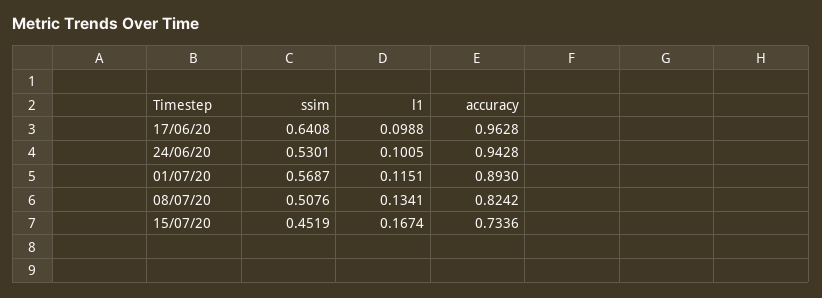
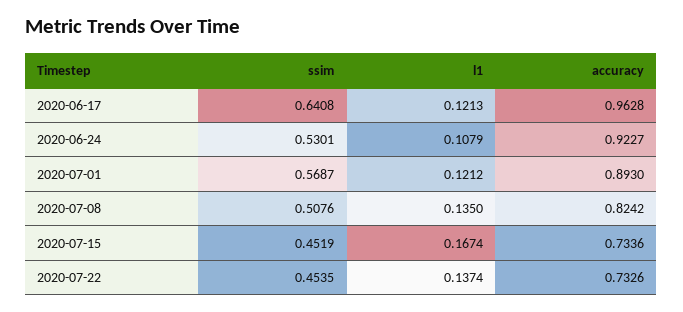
  {
    "ssim": {
      "17/06/20": 0.6408,
      "24/06/20": 0.5301,
      "01/07/20": 0.5687,
      "08/07/20": 0.5076,
-     "15/07/20": 0.4519
+     "15/07/20": 0.4519,
+     "2020-07-22": 0.4535
    },
    "l1": {
-     "17/06/20": 0.0988,
+     "17/06/20": 0.1213,
-     "24/06/20": 0.1005,
+     "24/06/20": 0.1079,
-     "01/07/20": 0.1151,
+     "01/07/20": 0.1212,
-     "08/07/20": 0.1341,
+     "08/07/20": 0.135,
-     "15/07/20": 0.1674
+     "15/07/20": 0.1674,
+     "2020-07-22": 0.1374
    },
    "accuracy": {
      "17/06/20": 0.9628,
-     "24/06/20": 0.9428,
+     "24/06/20": 0.9227,
      "01/07/20": 0.893,
      "08/07/20": 0.8242,
-     "15/07/20": 0.7336
+     "15/07/20": 0.7336,
+     "2020-07-22": 0.7326
    }
  }

